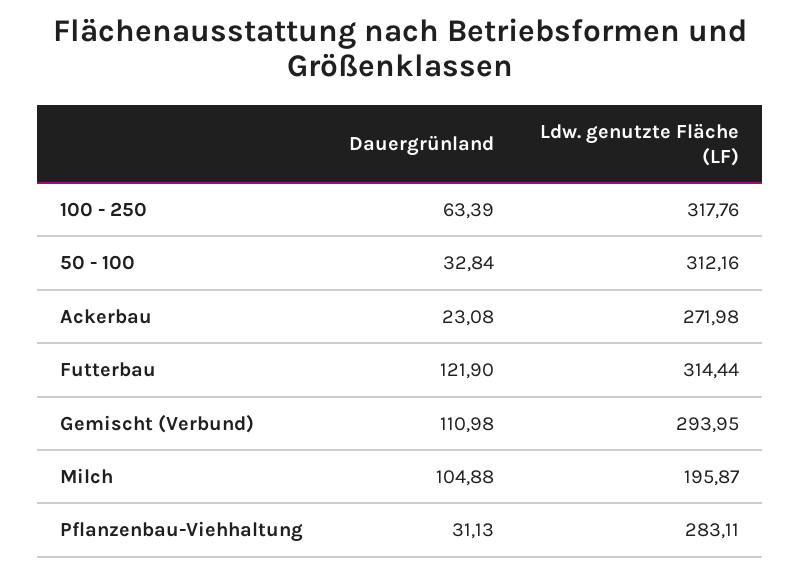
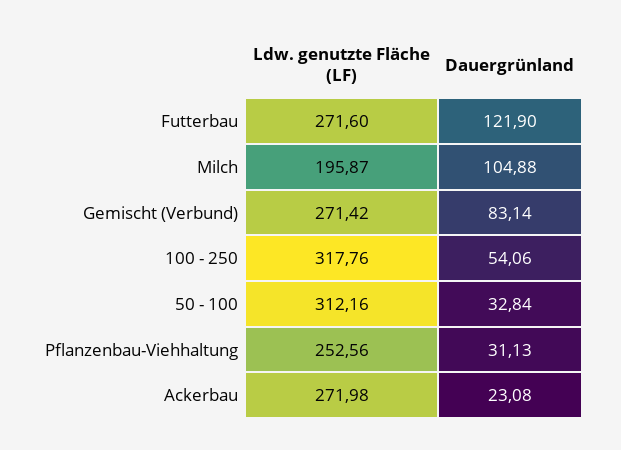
  {
    "Dauergrünland": {
-     "100 - 250": 63.39,
+     "100 - 250": 54.06,
      "50 - 100": 32.84,
      "Ackerbau": 23.08,
      "Futterbau": 121.9,
-     "Gemischt (Verbund)": 110.98,
+     "Gemischt (Verbund)": 83.14,
      "Milch": 104.88,
      "Pflanzenbau-Viehhaltung": 31.13
    },
    "Ldw. genutzte Fläche (LF)": {
      "100 - 250": 317.76,
      "50 - 100": 312.16,
      "Ackerbau": 271.98,
-     "Futterbau": 314.44,
+     "Futterbau": 271.6,
-     "Gemischt (Verbund)": 293.95,
+     "Gemischt (Verbund)": 271.42,
      "Milch": 195.87,
-     "Pflanzenbau-Viehhaltung": 283.11
+     "Pflanzenbau-Viehhaltung": 252.56
    }
  }

